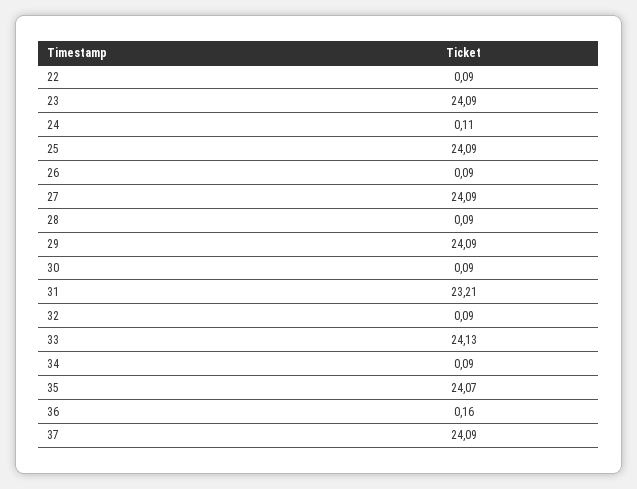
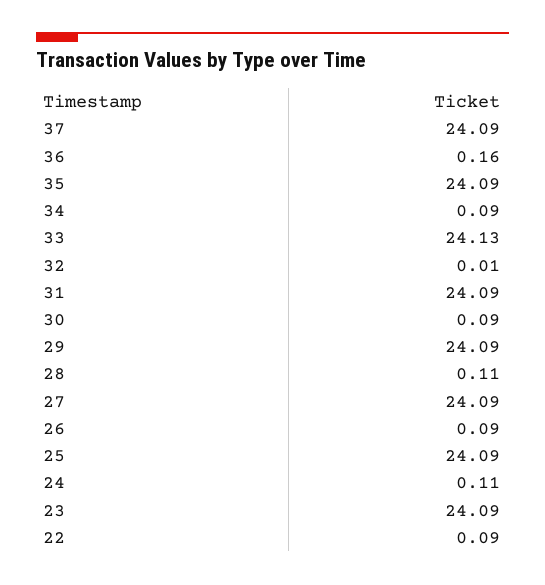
  {
    "22": 0.09,
    "23": 24.09,
    "24": 0.11,
    "25": 24.09,
    "26": 0.09,
    "27": 24.09,
-   "28": 0.09,
+   "28": 0.11,
    "29": 24.09,
    "30": 0.09,
-   "31": 23.21,
+   "31": 24.09,
-   "32": 0.09,
+   "32": 0.01,
    "33": 24.13,
    "34": 0.09,
-   "35": 24.07,
+   "35": 24.09,
    "36": 0.16,
    "37": 24.09
  }

